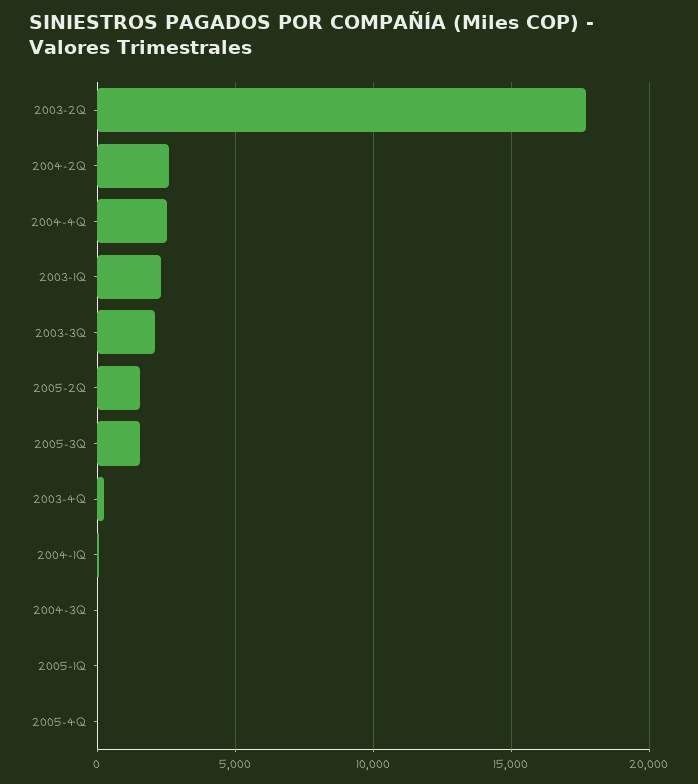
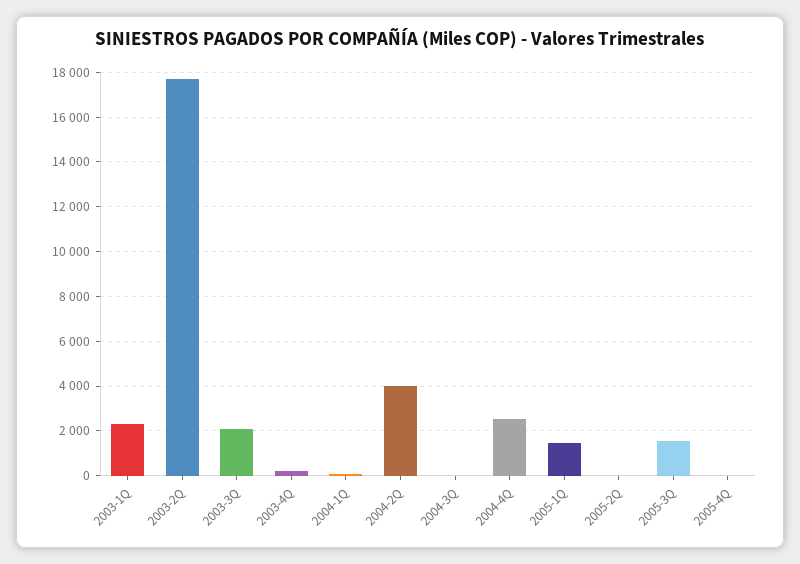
  {
    "2003-2Q": 17500,
-   "2004-2Q": 2500,
+   "2004-2Q": 4000,
    "2004-4Q": 2500,
    "2003-1Q": 2500,
    "2003-3Q": 2000,
-   "2005-2Q": 1500,
+   "2005-2Q": 0,
    "2005-3Q": 1500,
    "2003-4Q": 0,
    "2004-1Q": 0,
    "2004-3Q": 0,
-   "2005-1Q": 0,
+   "2005-1Q": 1500,
    "2005-4Q": 0
  }

